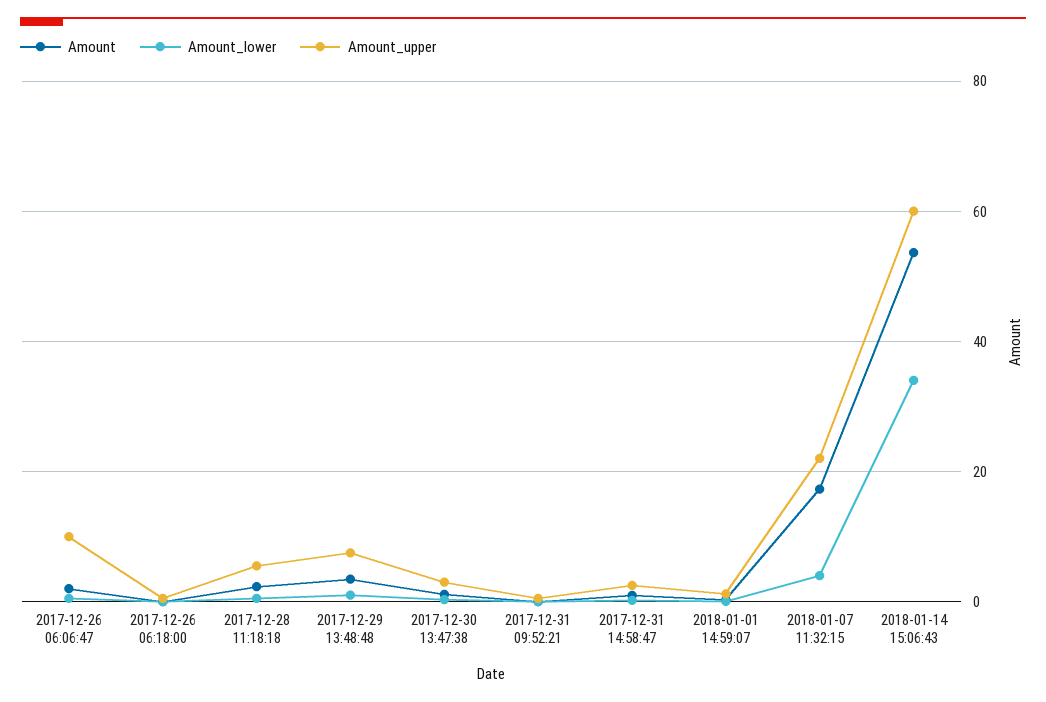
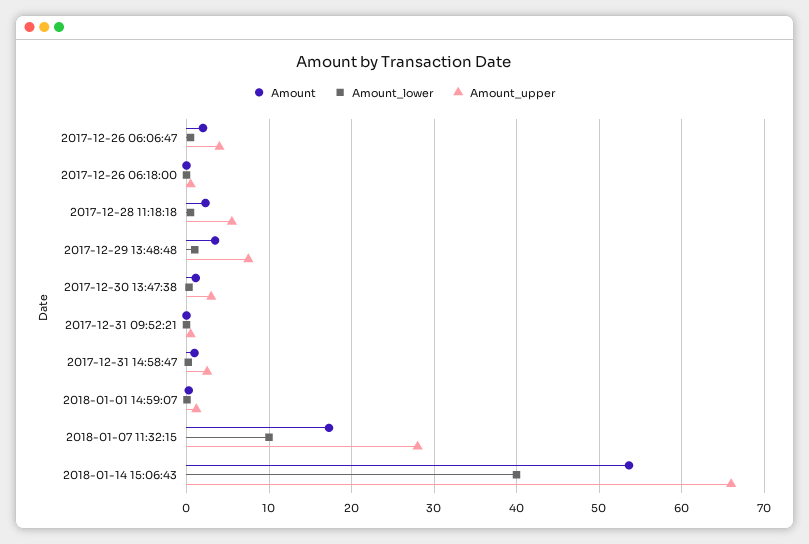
  {
    "Amount": {
      "2017-12-26 06:06:47": 2,
      "2017-12-26 06:18:00": 0,
      "2017-12-28 11:18:18": 2,
      "2017-12-29 13:48:48": 3,
      "2017-12-30 13:47:38": 1,
      "2017-12-31 09:52:21": 0,
      "2017-12-31 14:58:47": 1,
      "2018-01-01 14:59:07": 0,
      "2018-01-07 11:32:15": 17,
      "2018-01-14 15:06:43": 54
    },
    "Amount_lower": {
      "2017-12-26 06:06:47": 1,
      "2017-12-26 06:18:00": 0,
      "2017-12-28 11:18:18": 1,
      "2017-12-29 13:48:48": 1,
      "2017-12-30 13:47:38": 0,
      "2017-12-31 09:52:21": 0,
      "2017-12-31 14:58:47": 0,
      "2018-01-01 14:59:07": 0,
-     "2018-01-07 11:32:15": 4,
+     "2018-01-07 11:32:15": 10,
-     "2018-01-14 15:06:43": 34
+     "2018-01-14 15:06:43": 40
    },
    "Amount_upper": {
-     "2017-12-26 06:06:47": 10,
+     "2017-12-26 06:06:47": 4,
      "2017-12-26 06:18:00": 1,
      "2017-12-28 11:18:18": 6,
      "2017-12-29 13:48:48": 8,
      "2017-12-30 13:47:38": 3,
      "2017-12-31 09:52:21": 1,
      "2017-12-31 14:58:47": 3,
      "2018-01-01 14:59:07": 1,
-     "2018-01-07 11:32:15": 22,
+     "2018-01-07 11:32:15": 28,
-     "2018-01-14 15:06:43": 60
+     "2018-01-14 15:06:43": 66
    }
  }

